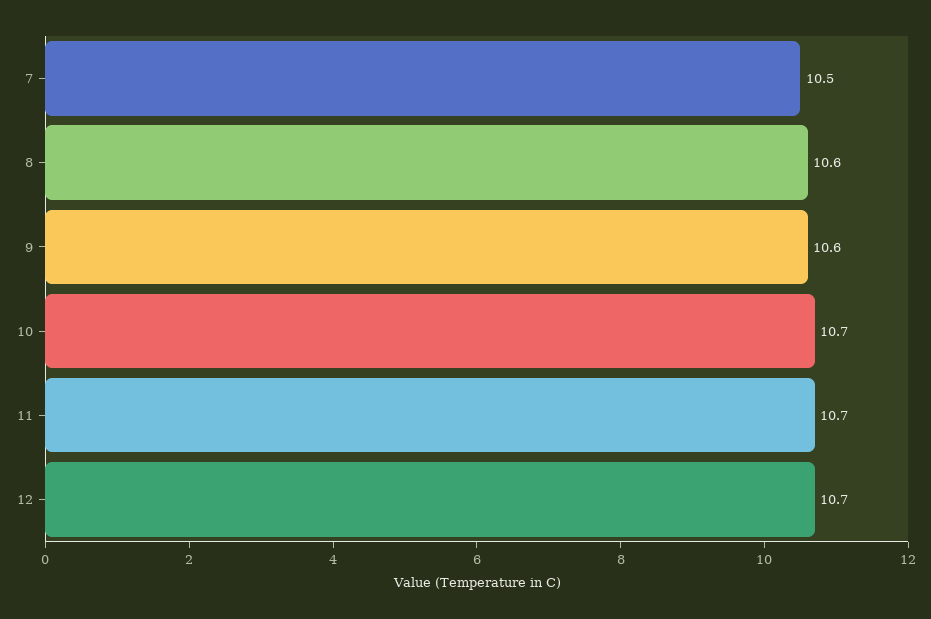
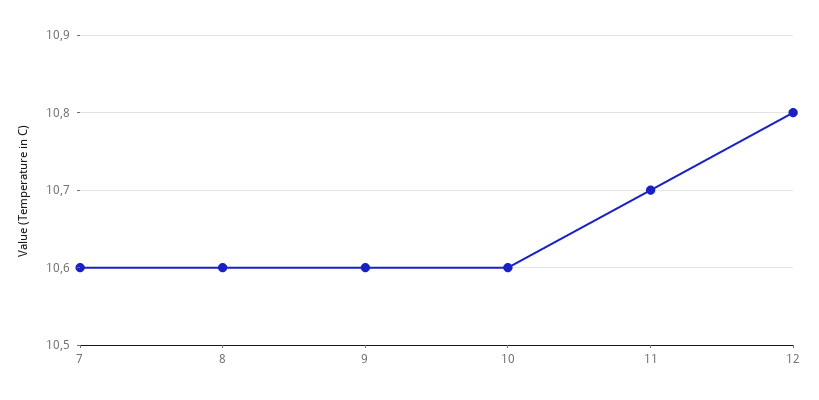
  {
-   "7": 10.5,
+   "7": 10.6,
    "8": 10.6,
    "9": 10.6,
-   "10": 10.7,
+   "10": 10.6,
    "11": 10.7,
-   "12": 10.7
+   "12": 10.8
  }

